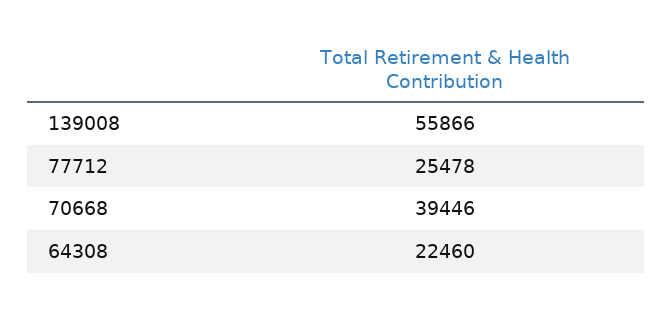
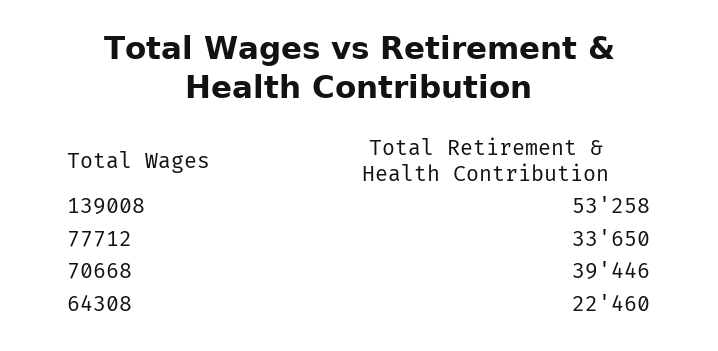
  {
-   "139008": 55866,
+   "139008": 53258,
-   "77712": 25478,
+   "77712": 33650,
    "70668": 39446,
    "64308": 22460
  }

